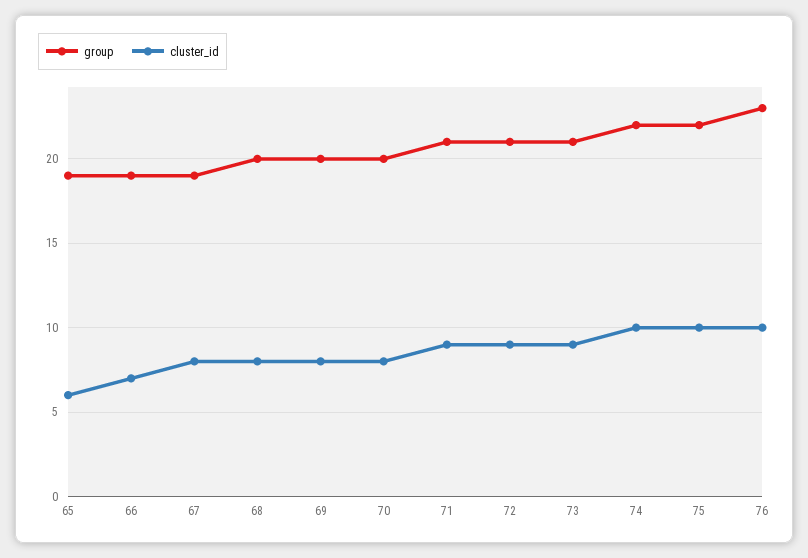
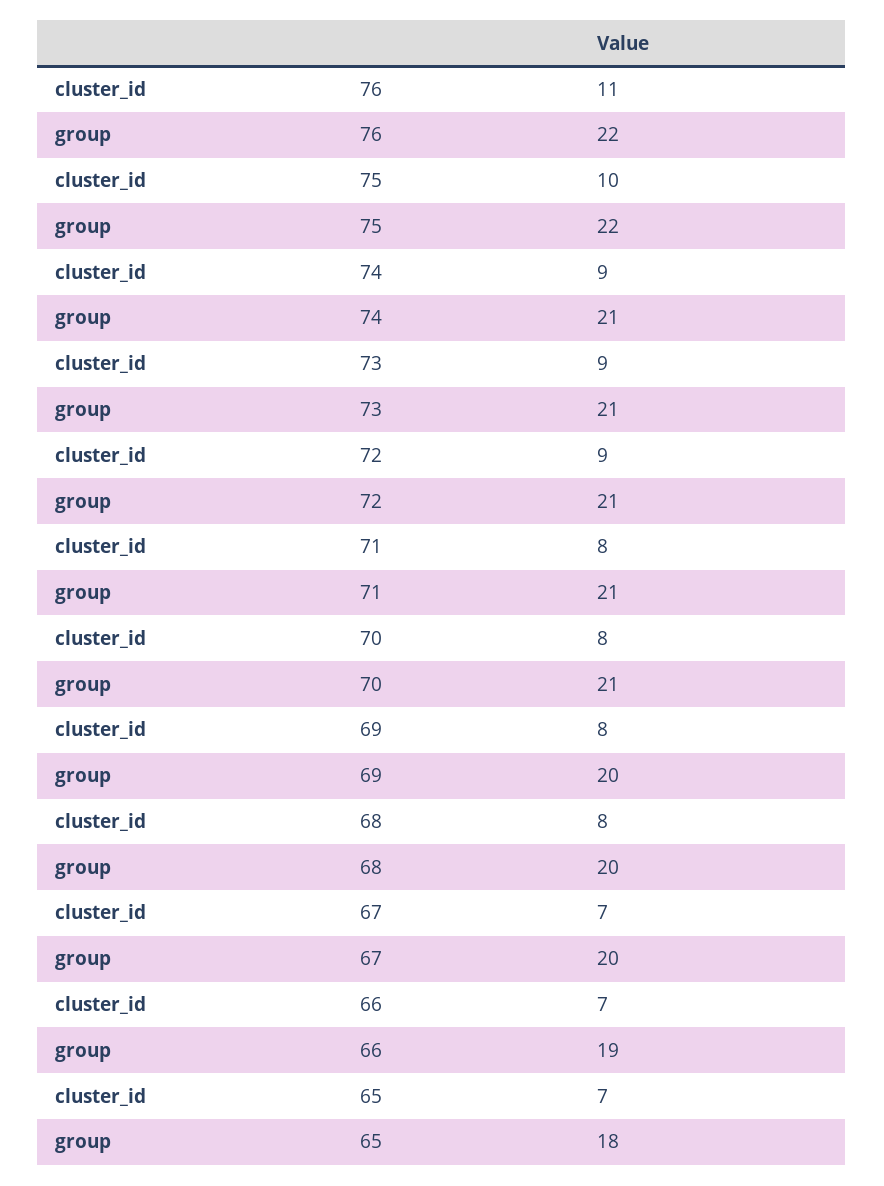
  {
    "group": {
-     "65": 19,
+     "65": 18,
      "66": 19,
-     "67": 19,
+     "67": 20,
      "68": 20,
      "69": 20,
-     "70": 20,
+     "70": 21,
      "71": 21,
      "72": 21,
      "73": 21,
-     "74": 22,
+     "74": 21,
      "75": 22,
-     "76": 23
+     "76": 22
    },
    "cluster_id": {
-     "65": 6,
+     "65": 7,
      "66": 7,
-     "67": 8,
+     "67": 7,
      "68": 8,
      "69": 8,
      "70": 8,
-     "71": 9,
+     "71": 8,
      "72": 9,
      "73": 9,
-     "74": 10,
+     "74": 9,
      "75": 10,
-     "76": 10
+     "76": 11
    }
  }

